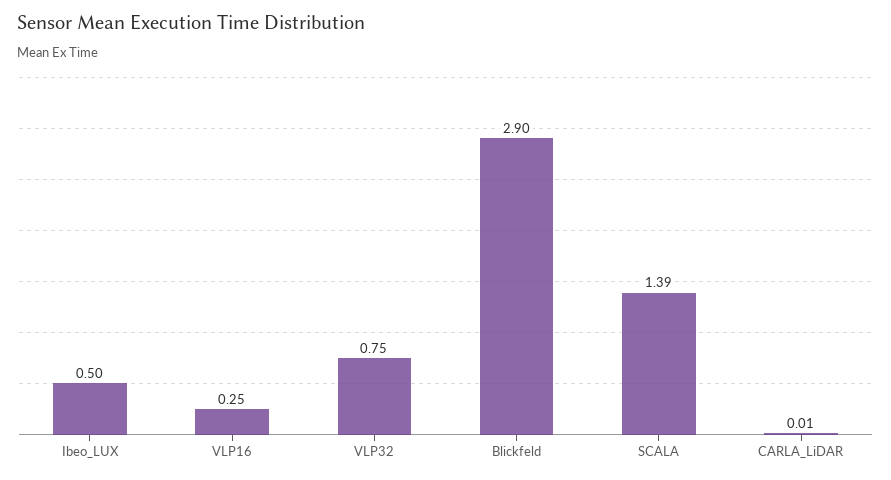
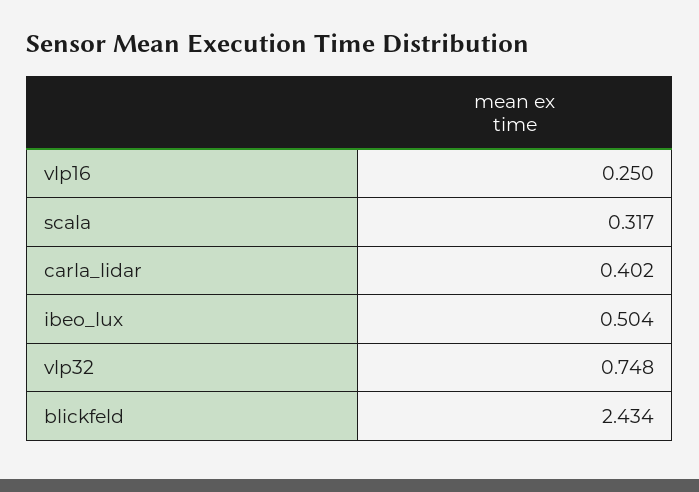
  {
    "Ibeo_LUX": 0.504,
    "VLP16": 0.25,
    "VLP32": 0.748,
-   "Blickfeld": 2.9,
+   "Blickfeld": 2.434,
-   "SCALA": 1.39,
+   "SCALA": 0.317,
-   "CARLA_LiDAR": 0.01
+   "CARLA_LiDAR": 0.402
  }

